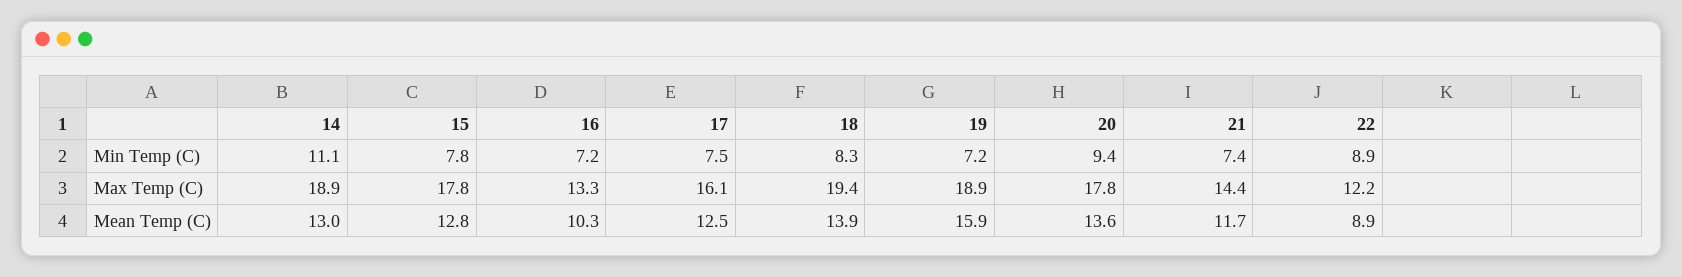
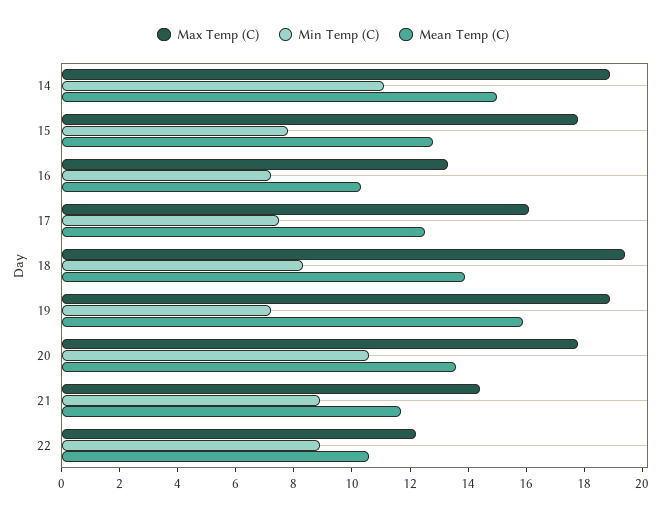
  {
    "Min Temp (C)": {
      "14": 11.1,
      "15": 7.8,
      "16": 7.2,
      "17": 7.5,
      "18": 8.3,
      "19": 7.2,
-     "20": 9.4,
+     "20": 10.5,
-     "21": 7.4,
+     "21": 9,
      "22": 8.9
    },
    "Max Temp (C)": {
      "14": 18.9,
      "15": 17.8,
      "16": 13.3,
      "17": 16.1,
      "18": 19.4,
      "19": 18.9,
      "20": 17.8,
      "21": 14.4,
      "22": 12.2
    },
    "Mean Temp (C)": {
-     "14": 13,
+     "14": 15,
      "15": 12.8,
      "16": 10.3,
      "17": 12.5,
      "18": 13.9,
      "19": 15.9,
      "20": 13.6,
      "21": 11.7,
-     "22": 8.9
+     "22": 10.5
    }
  }

